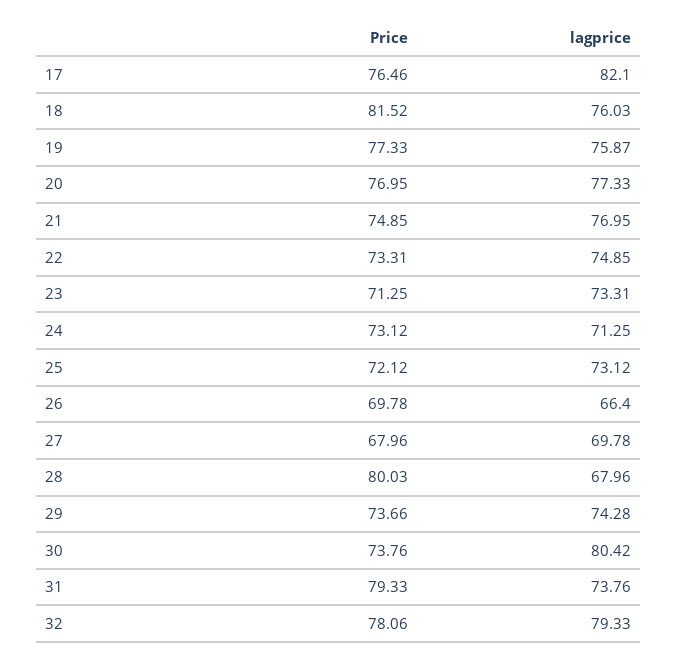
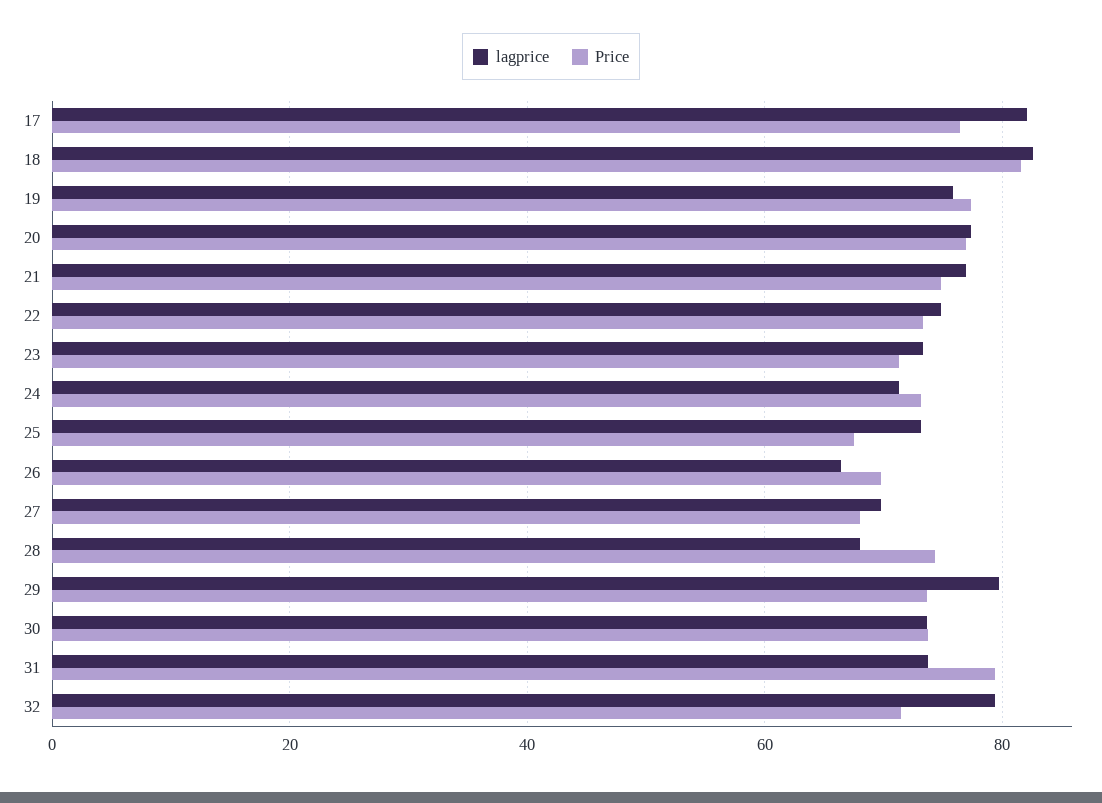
  {
    "Price": {
      "17": 76.46,
      "18": 81.52,
      "19": 77.33,
      "20": 76.95,
      "21": 74.85,
      "22": 73.31,
      "23": 71.25,
      "24": 73.12,
-     "25": 72.12,
+     "25": 68,
      "26": 69.78,
      "27": 67.96,
-     "28": 80.03,
+     "28": 74,
      "29": 73.66,
      "30": 73.76,
      "31": 79.33,
-     "32": 78.06
+     "32": 72
    },
    "lagprice": {
      "17": 82.1,
-     "18": 76.03,
+     "18": 82,
      "19": 75.87,
      "20": 77.33,
      "21": 76.95,
      "22": 74.85,
      "23": 73.31,
      "24": 71.25,
      "25": 73.12,
      "26": 66.4,
      "27": 69.78,
      "28": 67.96,
-     "29": 74.28,
+     "29": 80,
-     "30": 80.42,
+     "30": 74,
      "31": 73.76,
      "32": 79.33
    }
  }

